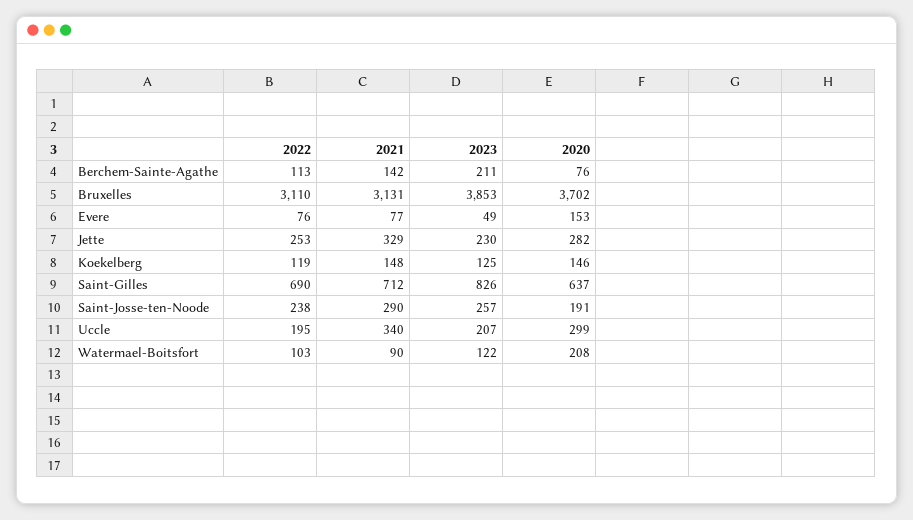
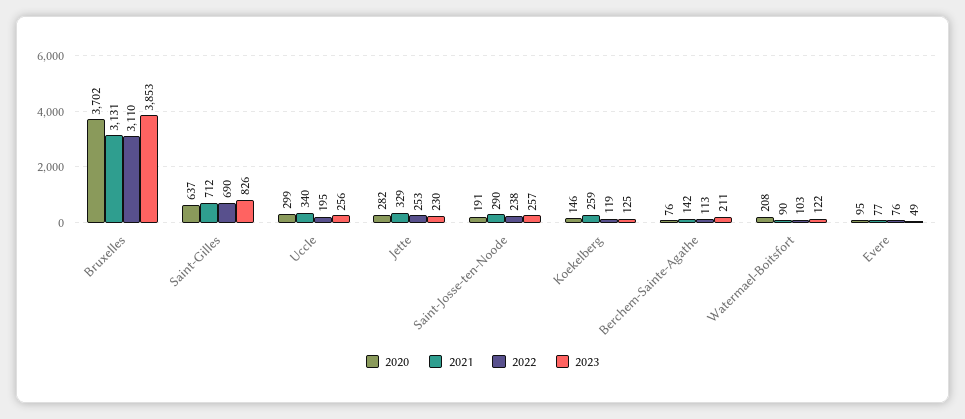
  {
    "2022": {
      "Berchem-Sainte-Agathe": 113,
      "Bruxelles": 3110,
      "Evere": 76,
      "Jette": 253,
      "Koekelberg": 119,
      "Saint-Gilles": 690,
      "Saint-Josse-ten-Noode": 238,
      "Uccle": 195,
      "Watermael-Boitsfort": 103
    },
    "2021": {
      "Berchem-Sainte-Agathe": 142,
      "Bruxelles": 3131,
      "Evere": 77,
      "Jette": 329,
-     "Koekelberg": 148,
+     "Koekelberg": 259,
      "Saint-Gilles": 712,
      "Saint-Josse-ten-Noode": 290,
      "Uccle": 340,
      "Watermael-Boitsfort": 90
    },
    "2023": {
      "Berchem-Sainte-Agathe": 211,
      "Bruxelles": 3853,
      "Evere": 49,
      "Jette": 230,
      "Koekelberg": 125,
      "Saint-Gilles": 826,
      "Saint-Josse-ten-Noode": 257,
-     "Uccle": 207,
+     "Uccle": 256,
      "Watermael-Boitsfort": 122
    },
    "2020": {
      "Berchem-Sainte-Agathe": 76,
      "Bruxelles": 3702,
-     "Evere": 153,
+     "Evere": 95,
      "Jette": 282,
      "Koekelberg": 146,
      "Saint-Gilles": 637,
      "Saint-Josse-ten-Noode": 191,
      "Uccle": 299,
      "Watermael-Boitsfort": 208
    }
  }

